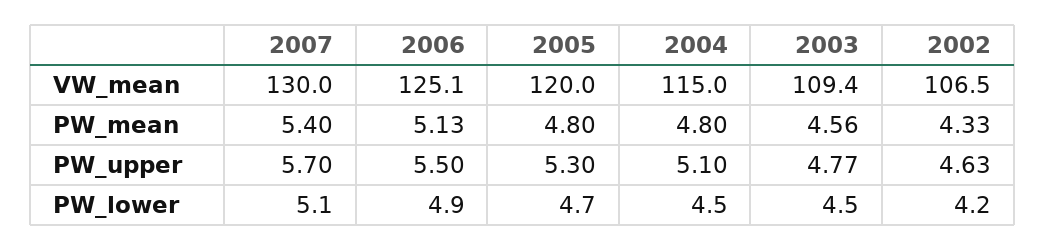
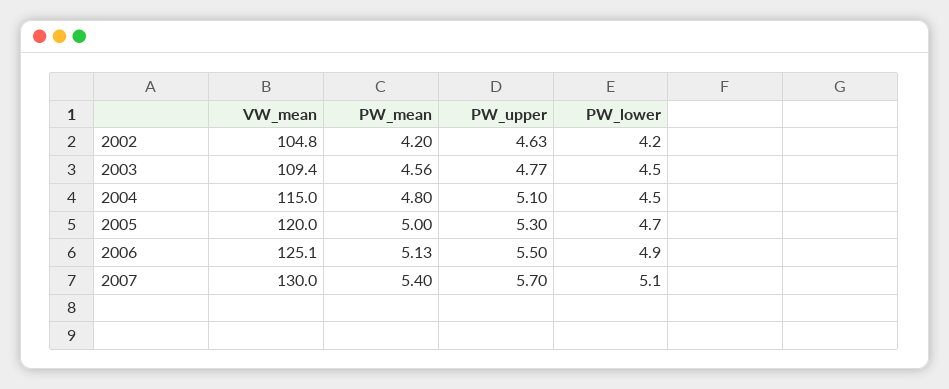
  {
    "2007": {
      "VW_mean": 130,
      "PW_mean": 5.4,
      "PW_upper": 5.7,
      "PW_lower": 5.1
    },
    "2006": {
      "VW_mean": 125.1,
      "PW_mean": 5.13,
      "PW_upper": 5.5,
      "PW_lower": 4.9
    },
    "2005": {
      "VW_mean": 120,
-     "PW_mean": 4.8,
+     "PW_mean": 5,
      "PW_upper": 5.3,
      "PW_lower": 4.7
    },
    "2004": {
      "VW_mean": 115,
      "PW_mean": 4.8,
      "PW_upper": 5.1,
      "PW_lower": 4.5
    },
    "2003": {
      "VW_mean": 109.4,
      "PW_mean": 4.56,
      "PW_upper": 4.77,
      "PW_lower": 4.5
    },
    "2002": {
-     "VW_mean": 106.5,
+     "VW_mean": 104.8,
-     "PW_mean": 4.33,
+     "PW_mean": 4.2,
      "PW_upper": 4.63,
      "PW_lower": 4.2
    }
  }

